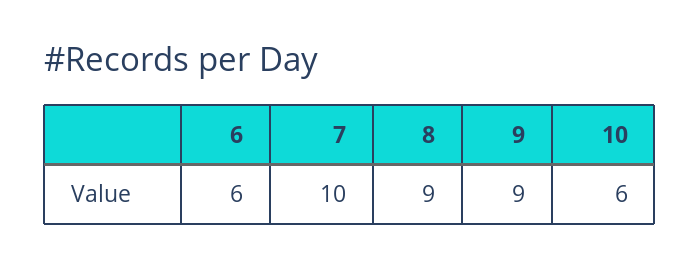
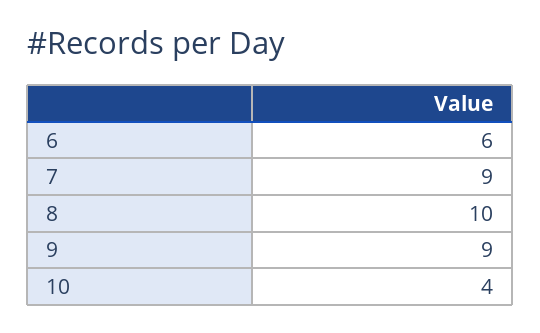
  {
    "6": 6,
-   "7": 10,
+   "7": 9,
-   "8": 9,
+   "8": 10,
    "9": 9,
-   "10": 6
+   "10": 4
  }

